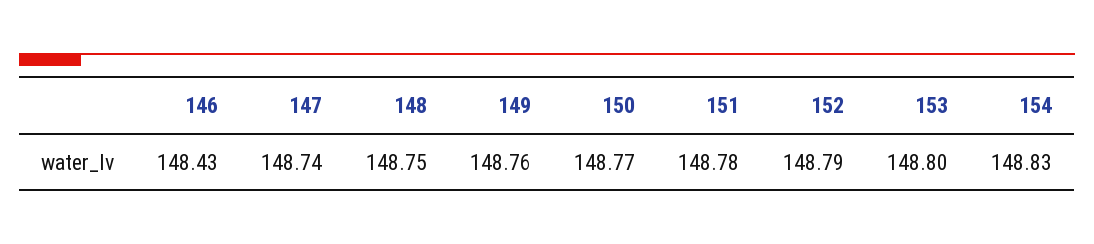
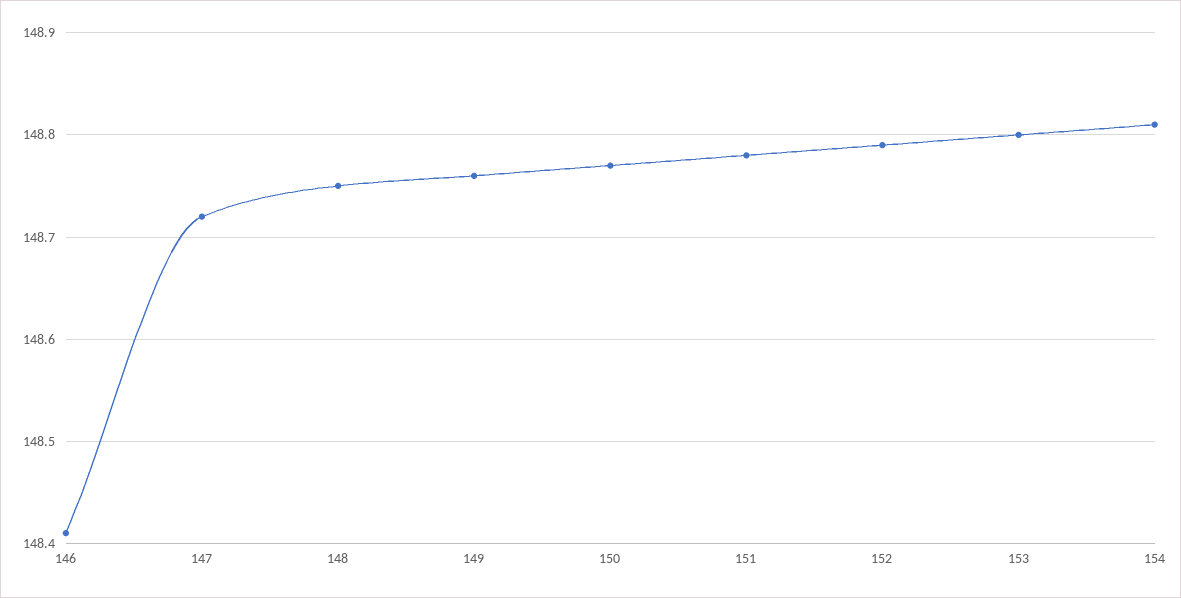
  {
-   "146": 148.43,
+   "146": 148.41,
-   "147": 148.74,
+   "147": 148.72,
    "148": 148.75,
    "149": 148.76,
    "150": 148.77,
    "151": 148.78,
    "152": 148.79,
    "153": 148.8,
-   "154": 148.83
+   "154": 148.81
  }

